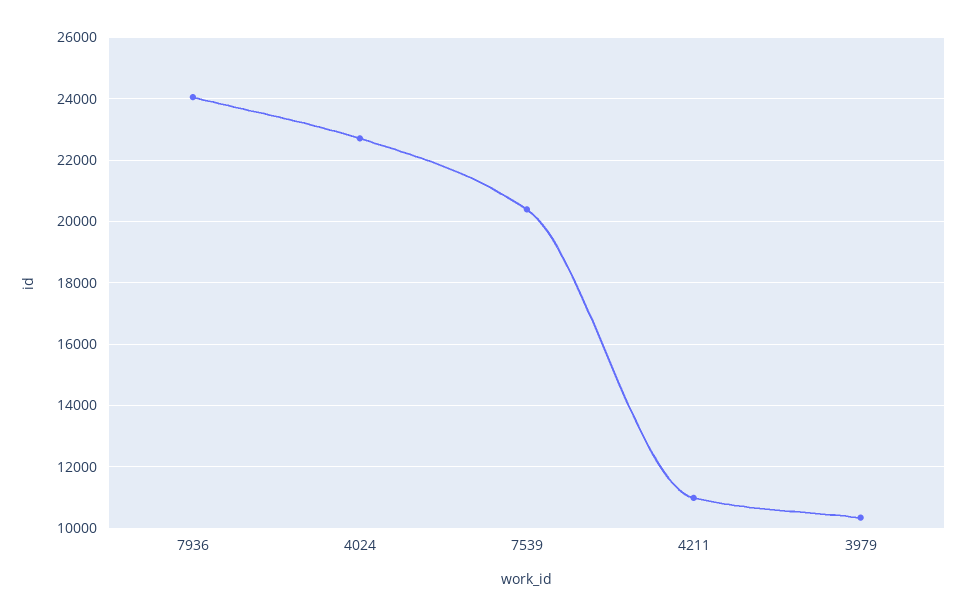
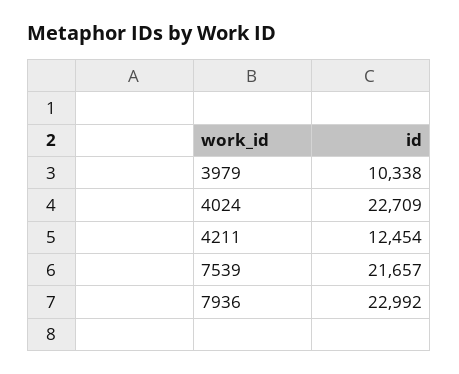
  {
-   "7936": 24000,
+   "7936": 22992,
    "4024": 22709,
-   "7539": 20400,
+   "7539": 21657,
-   "4211": 11000,
+   "4211": 12454,
    "3979": 10338
  }

